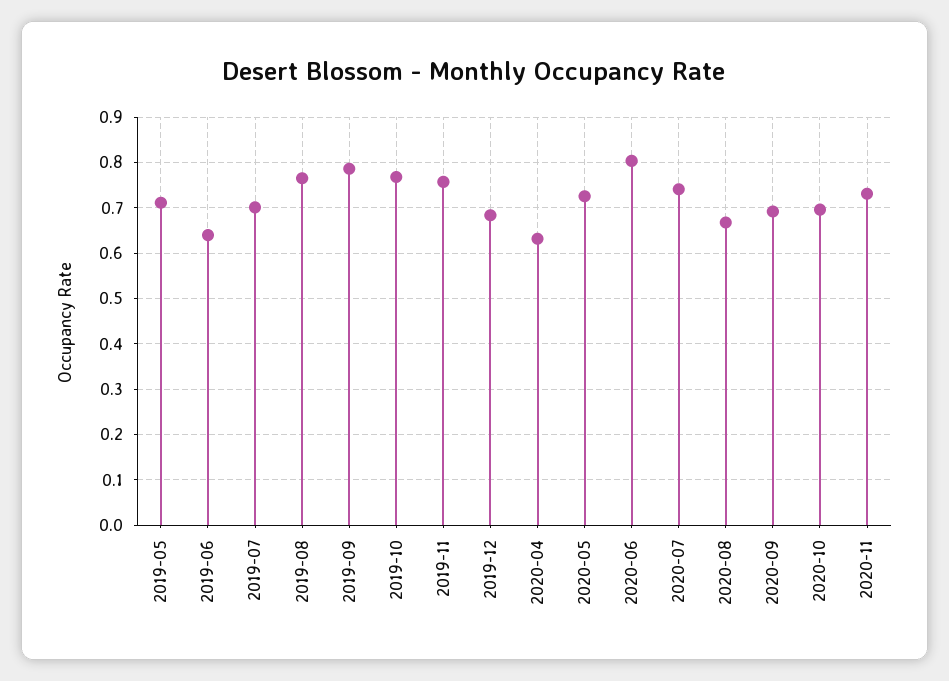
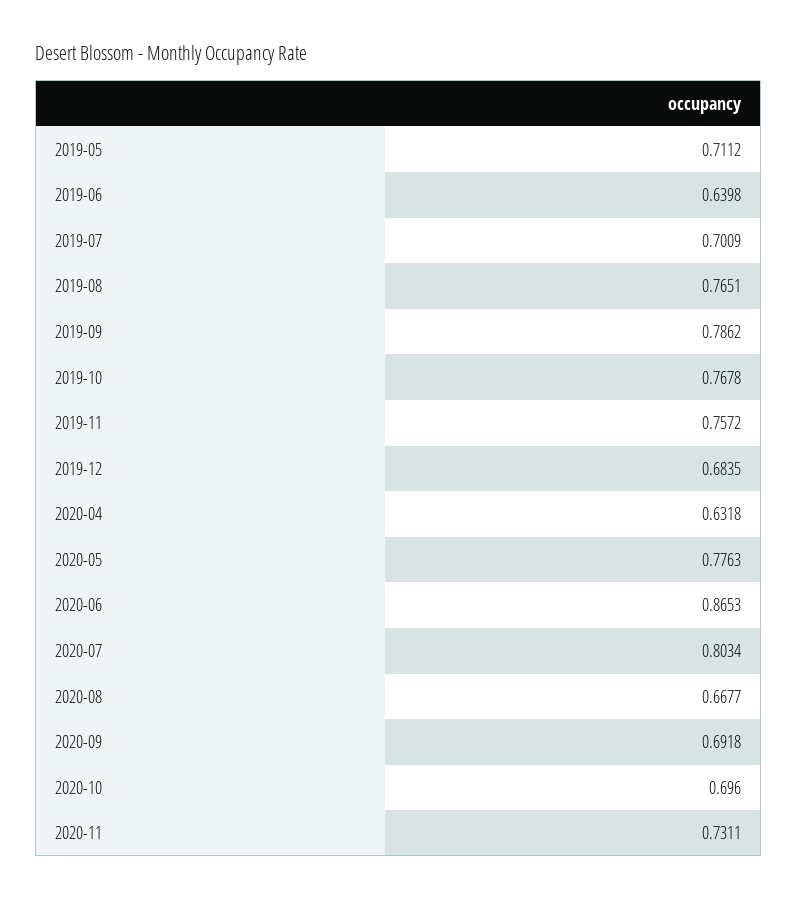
  {
    "2019-05": 0.7112,
    "2019-06": 0.6398,
    "2019-07": 0.7009,
    "2019-08": 0.7651,
    "2019-09": 0.7862,
    "2019-10": 0.7678,
    "2019-11": 0.7572,
    "2019-12": 0.6835,
    "2020-04": 0.6318,
-   "2020-05": 0.72,
+   "2020-05": 0.7763,
-   "2020-06": 0.8,
+   "2020-06": 0.8653,
-   "2020-07": 0.74,
+   "2020-07": 0.8034,
    "2020-08": 0.6677,
    "2020-09": 0.6918,
    "2020-10": 0.696,
    "2020-11": 0.7311
  }

